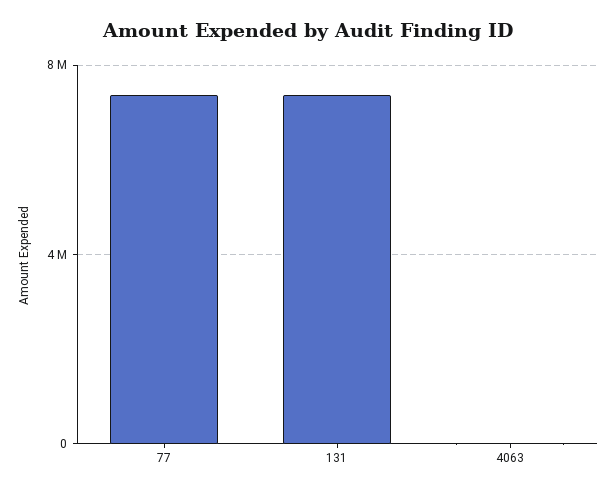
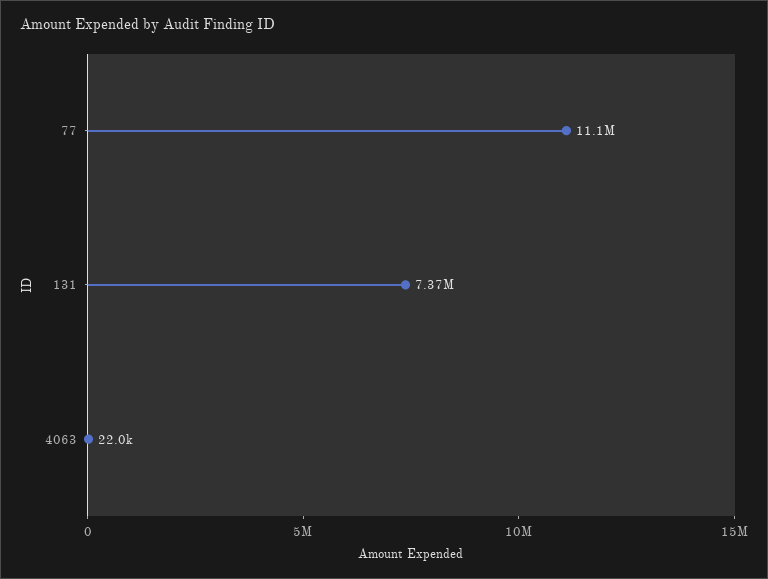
  {
-   "77": 7500000,
+   "77": 11100000,
    "131": 7370000,
    "4063": 22000
  }

